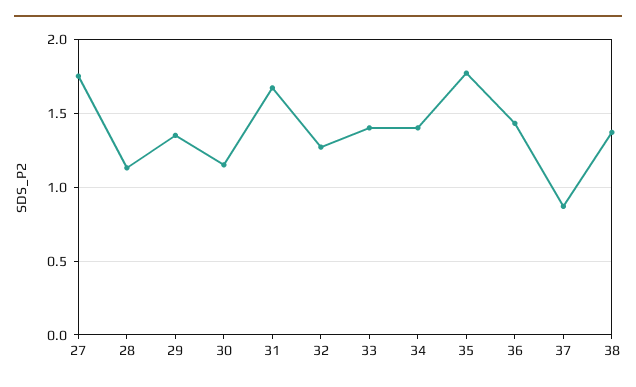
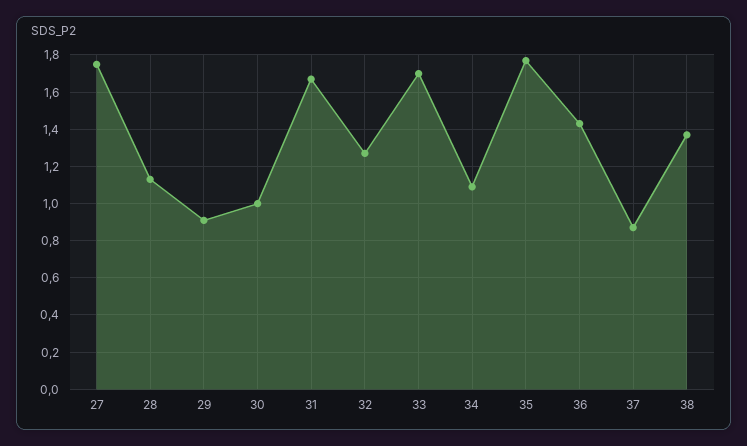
  {
    "27": 1.75,
    "28": 1.15,
-   "29": 1.35,
+   "29": 0.9,
-   "30": 1.15,
+   "30": 1,
    "31": 1.65,
    "32": 1.25,
-   "33": 1.4,
+   "33": 1.7,
-   "34": 1.4,
+   "34": 1.1,
    "35": 1.75,
    "36": 1.45,
    "37": 0.85,
    "38": 1.35
  }

